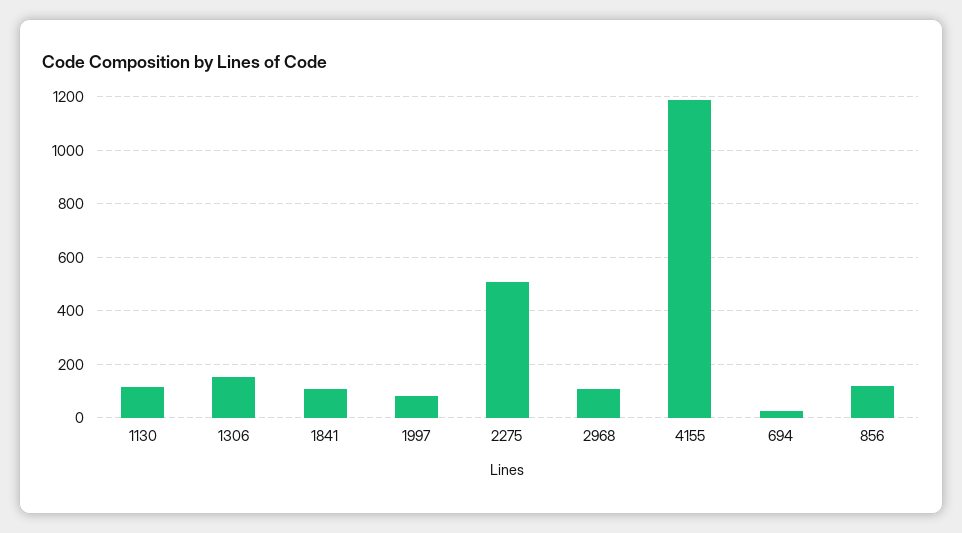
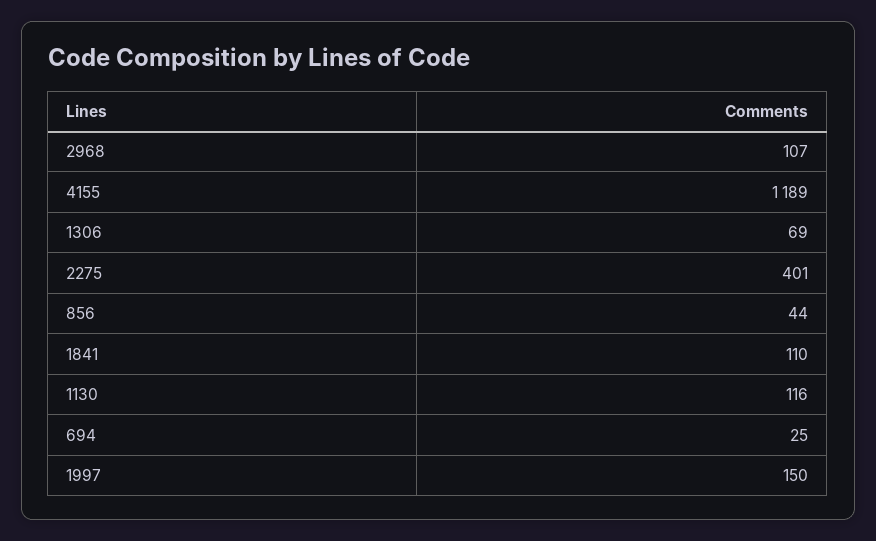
  {
    "1130": 116,
-   "1306": 150,
+   "1306": 69,
    "1841": 110,
-   "1997": 75,
+   "1997": 150,
-   "2275": 500,
+   "2275": 401,
    "2968": 107,
    "4155": 1189,
    "694": 25,
-   "856": 125
+   "856": 44
  }

